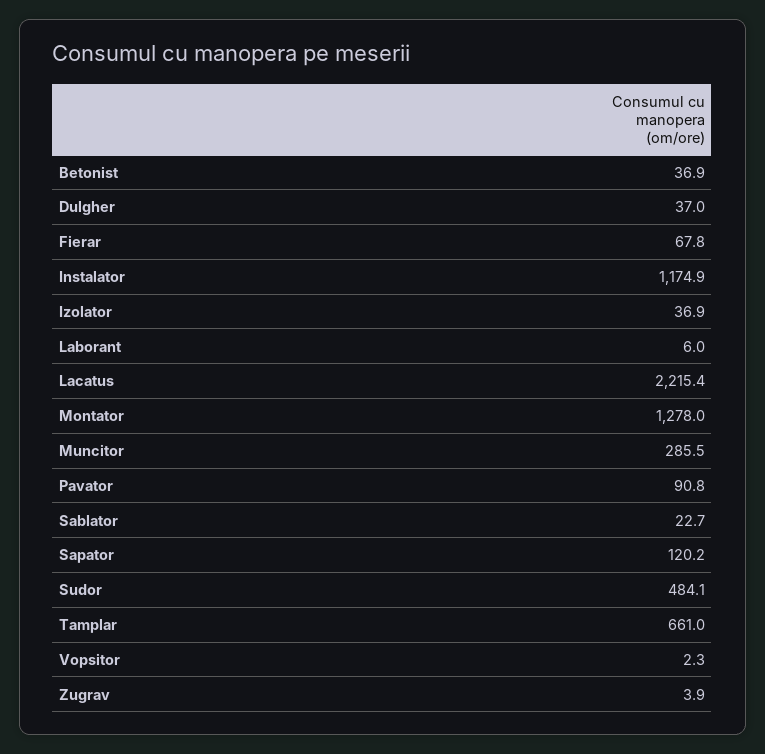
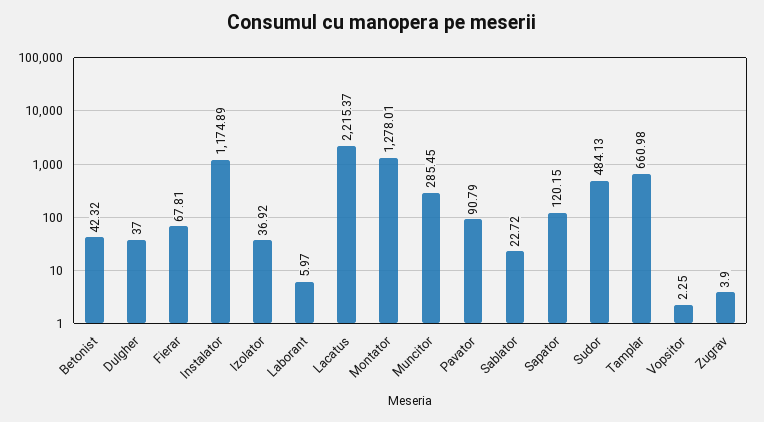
  {
-   "Betonist": 36.9,
+   "Betonist": 42.32,
    "Dulgher": 37,
    "Fierar": 67.81,
    "Instalator": 1174.89,
    "Izolator": 36.92,
    "Laborant": 5.97,
    "Lacatus": 2215.37,
    "Montator": 1278.01,
    "Muncitor": 285.45,
    "Pavator": 90.79,
    "Sablator": 22.72,
    "Sapator": 120.15,
    "Sudor": 484.13,
    "Tamplar": 660.98,
    "Vopsitor": 2.25,
    "Zugrav": 3.9
  }

